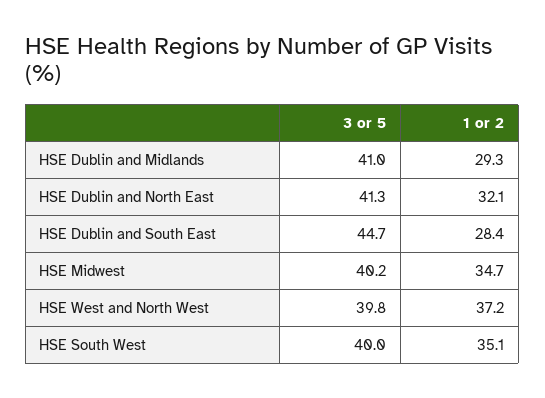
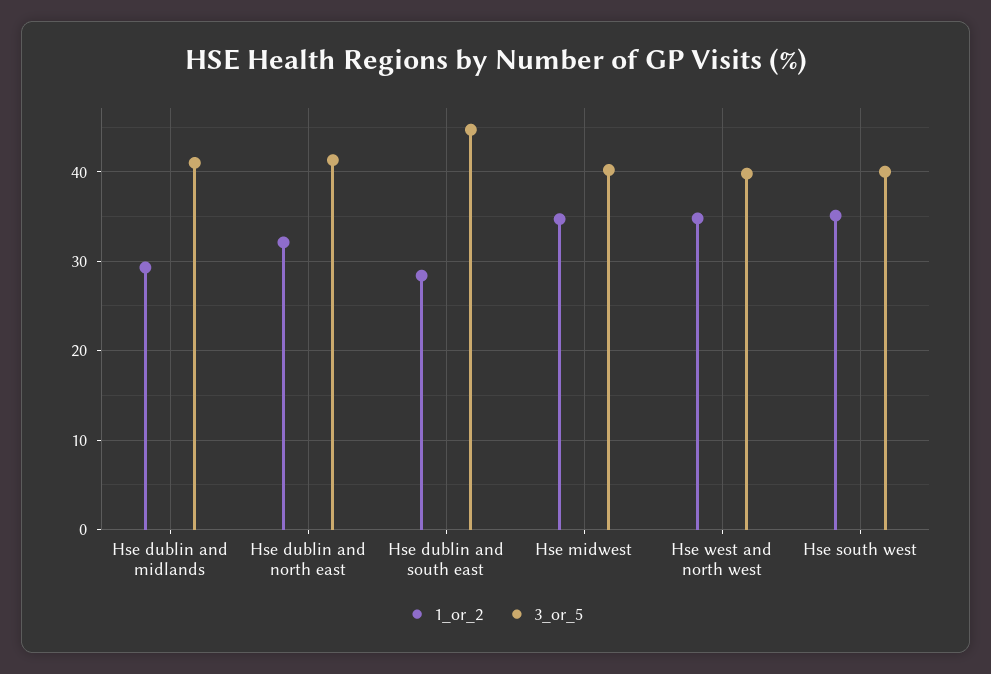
  {
    "3 or 5": {
      "HSE Dublin and Midlands": 41,
      "HSE Dublin and North East": 41.3,
      "HSE Dublin and South East": 44.7,
      "HSE Midwest": 40.2,
      "HSE West and North West": 39.8,
      "HSE South West": 40
    },
    "1 or 2": {
      "HSE Dublin and Midlands": 29.3,
      "HSE Dublin and North East": 32.1,
      "HSE Dublin and South East": 28.4,
      "HSE Midwest": 34.7,
-     "HSE West and North West": 37.2,
+     "HSE West and North West": 35,
      "HSE South West": 35.1
    }
  }

